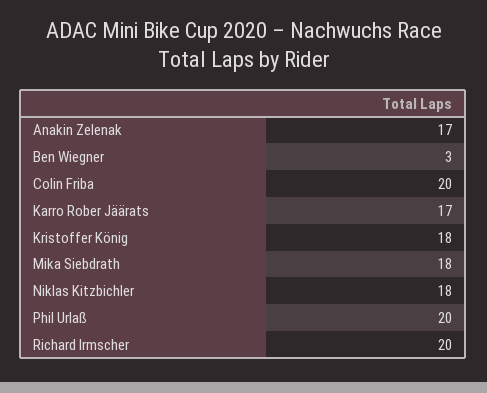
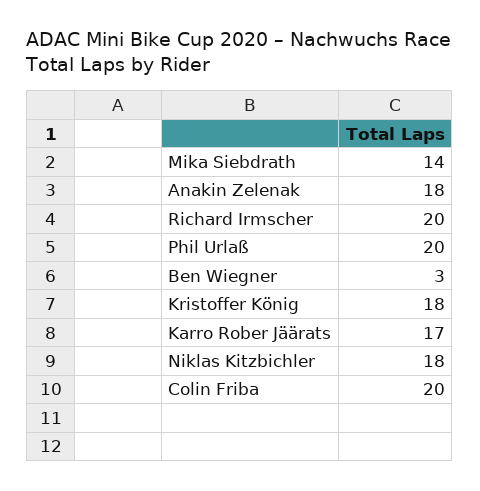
  {
-   "Anakin Zelenak": 17,
+   "Anakin Zelenak": 18,
    "Ben Wiegner": 3,
    "Colin Friba": 20,
    "Karro Rober Jäärats": 17,
    "Kristoffer König": 18,
-   "Mika Siebdrath": 18,
+   "Mika Siebdrath": 14,
    "Niklas Kitzbichler": 18,
    "Phil Urlaß": 20,
    "Richard Irmscher": 20
  }

